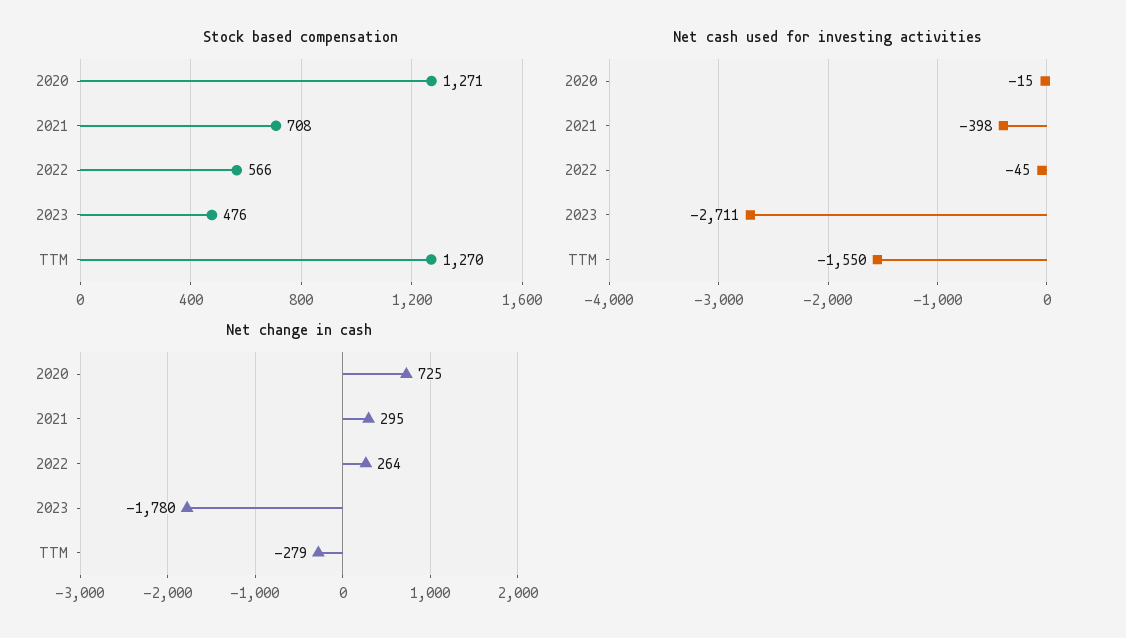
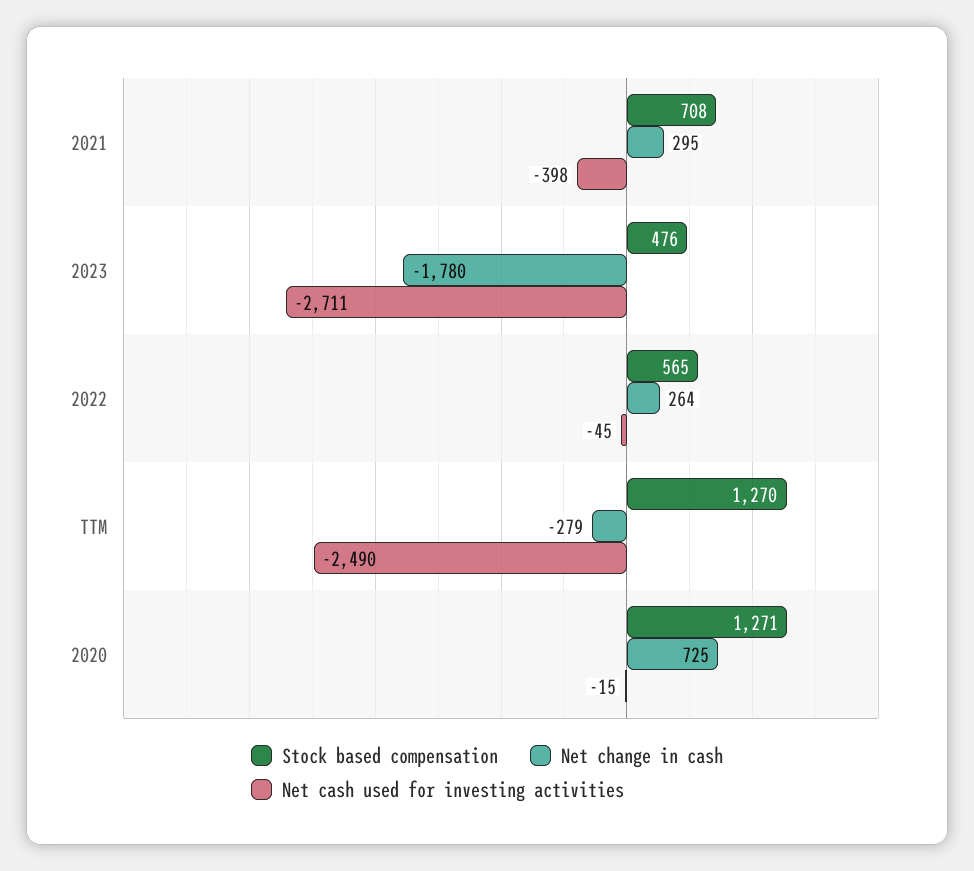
  {
    "Stock based compensation": {
      "2020": 1271,
      "2021": 708,
-     "2022": 566,
+     "2022": 565,
      "2023": 476,
      "TTM": 1270
    },
    "Net cash used for investing activities": {
      "2020": -15,
      "2021": -398,
      "2022": -45,
      "2023": -2711,
-     "TTM": -1550
+     "TTM": -2490
    },
    "Net change in cash": {
      "2020": 725,
      "2021": 295,
      "2022": 264,
      "2023": -1780,
      "TTM": -279
    }
  }

